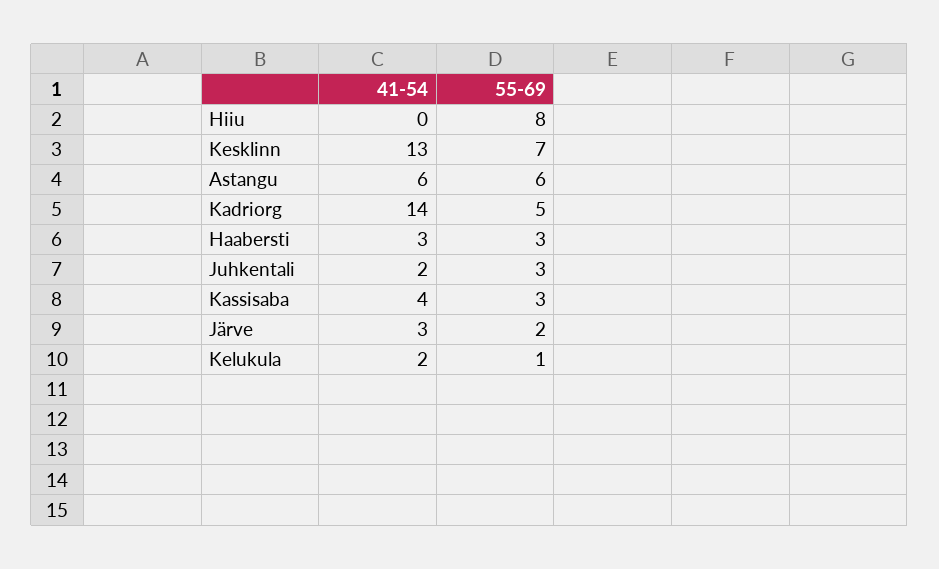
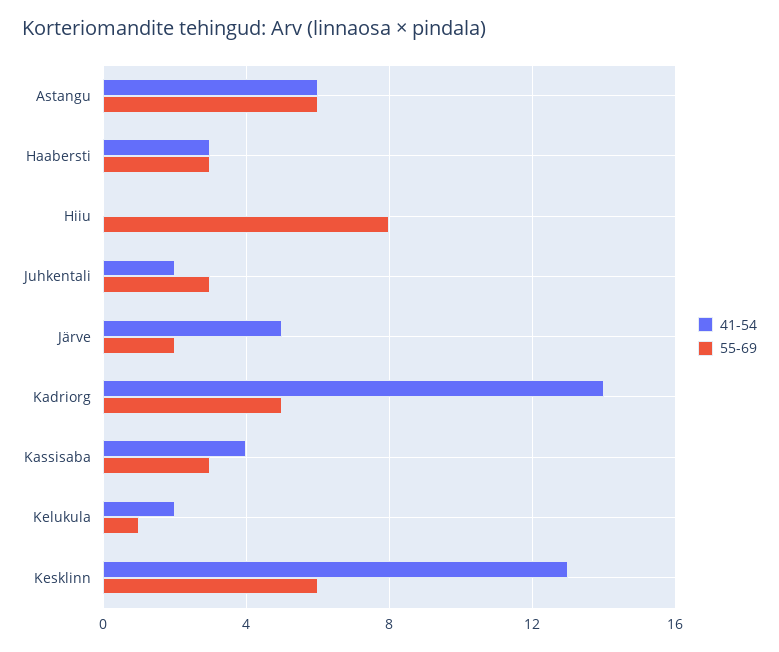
  {
    "41-54": {
      "Hiiu": 0,
      "Kesklinn": 13,
      "Astangu": 6,
      "Kadriorg": 14,
      "Haabersti": 3,
      "Juhkentali": 2,
      "Kassisaba": 4,
-     "Järve": 3,
+     "Järve": 5,
      "Kelukula": 2
    },
    "55-69": {
      "Hiiu": 8,
-     "Kesklinn": 7,
+     "Kesklinn": 6,
      "Astangu": 6,
      "Kadriorg": 5,
      "Haabersti": 3,
      "Juhkentali": 3,
      "Kassisaba": 3,
      "Järve": 2,
      "Kelukula": 1
    }
  }

